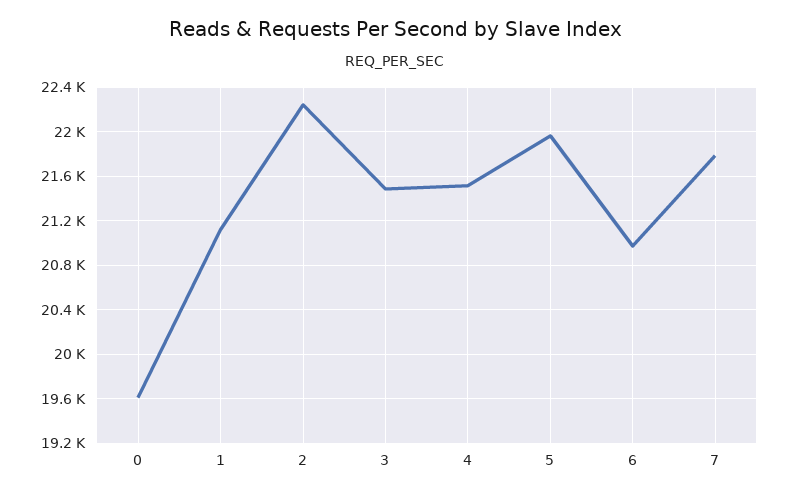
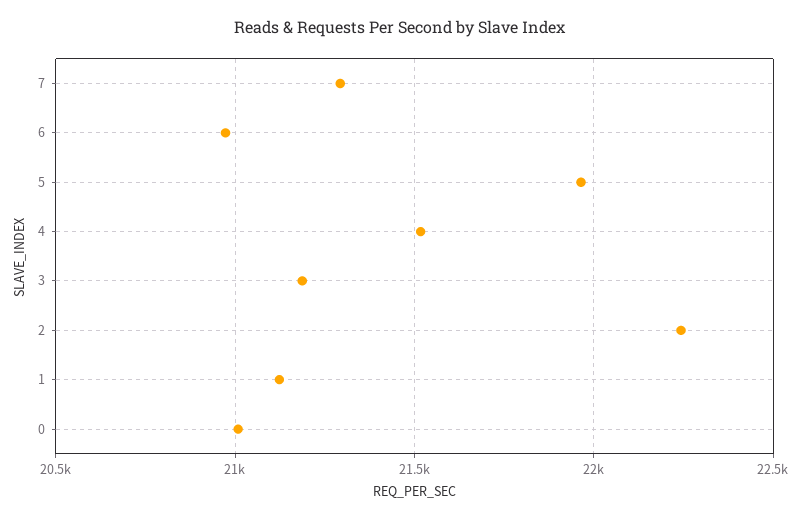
  {
-   "0": 19600,
+   "0": 21000,
    "1": 21100,
    "2": 22250,
-   "3": 21500,
+   "3": 21200,
    "4": 21500,
    "5": 21950,
    "6": 20950,
-   "7": 21800
+   "7": 21300
  }

